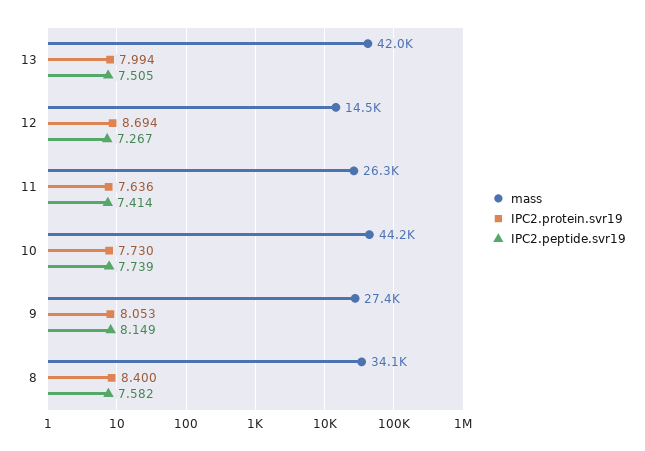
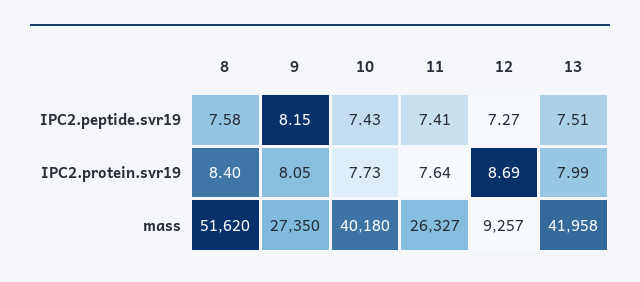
  {
    "mass": {
      "13": 41958,
-     "12": 14500,
+     "12": 9257,
      "11": 26327,
-     "10": 44200,
+     "10": 40180,
      "9": 27350,
-     "8": 34100
+     "8": 51620
    },
    "IPC2.protein.svr19": {
      "13": 7.994,
      "12": 8.694,
      "11": 7.636,
      "10": 7.73,
      "9": 8.053,
      "8": 8.4
    },
    "IPC2.peptide.svr19": {
      "13": 7.505,
      "12": 7.267,
      "11": 7.414,
-     "10": 7.739,
+     "10": 7.43,
      "9": 8.149,
      "8": 7.582
    }
  }

